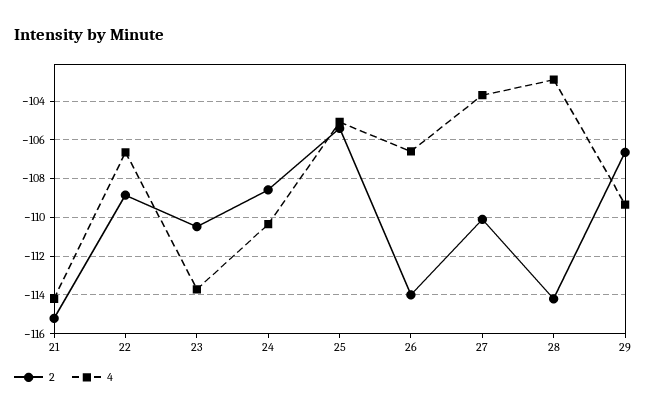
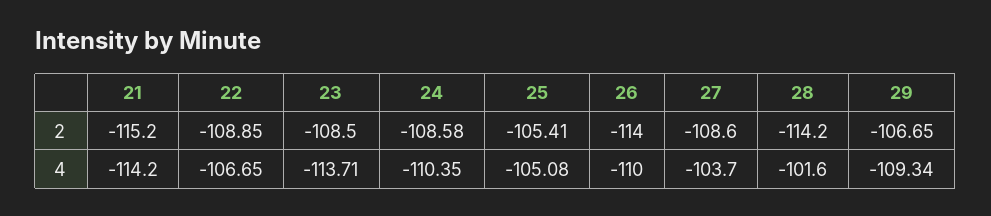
  {
    "2": {
      "21": -115.2,
      "22": -108.85,
-     "23": -110.5,
+     "23": -108.5,
      "24": -108.58,
      "25": -105.41,
      "26": -114,
-     "27": -110,
+     "27": -108.6,
      "28": -114.2,
      "29": -106.65
    },
    "4": {
      "21": -114.2,
      "22": -106.65,
      "23": -113.71,
      "24": -110.35,
      "25": -105.08,
-     "26": -106.5,
+     "26": -110,
      "27": -103.7,
-     "28": -103,
+     "28": -101.6,
      "29": -109.34
    }
  }

